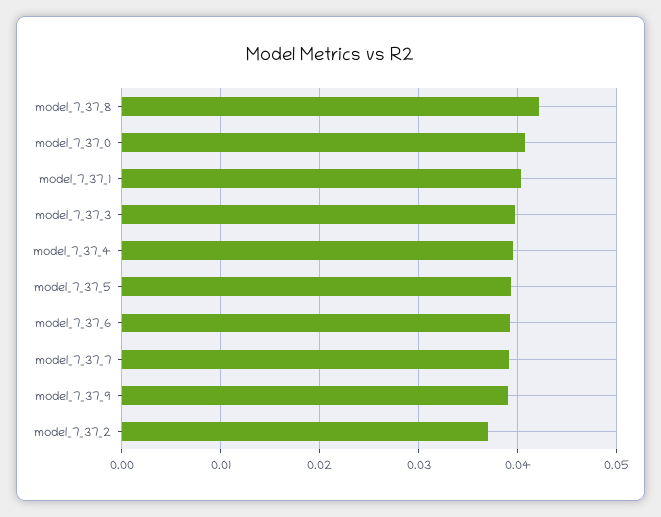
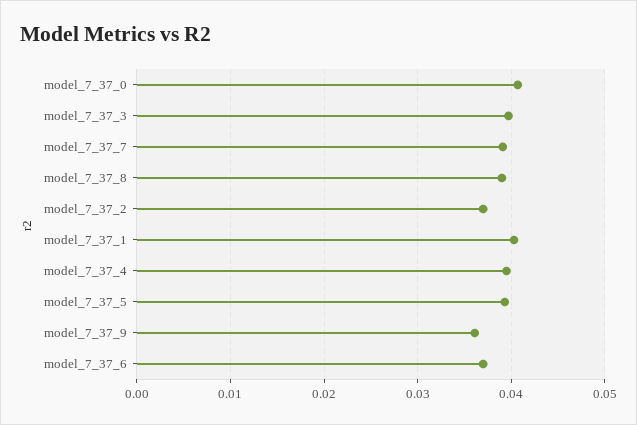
  {
-   "model_7_37_8": 0.042,
+   "model_7_37_8": 0.039,
    "model_7_37_0": 0.041,
    "model_7_37_1": 0.04,
    "model_7_37_3": 0.04,
    "model_7_37_4": 0.04,
    "model_7_37_5": 0.039,
-   "model_7_37_6": 0.039,
+   "model_7_37_6": 0.037,
    "model_7_37_7": 0.039,
-   "model_7_37_9": 0.039,
+   "model_7_37_9": 0.036,
    "model_7_37_2": 0.037
  }

